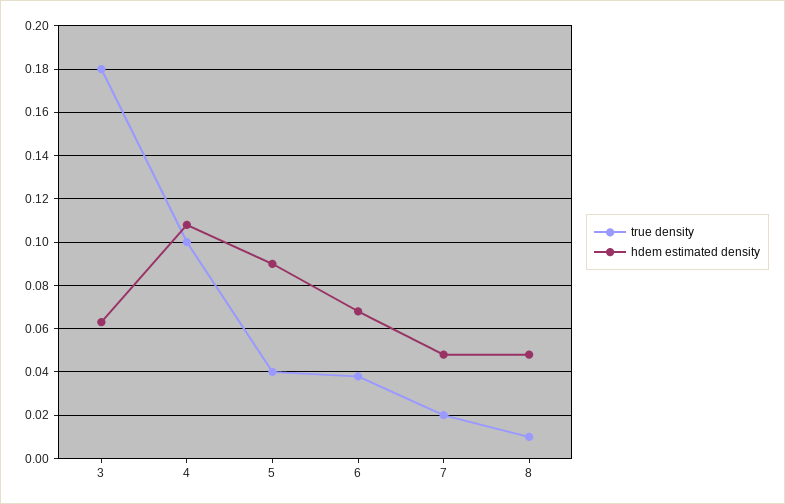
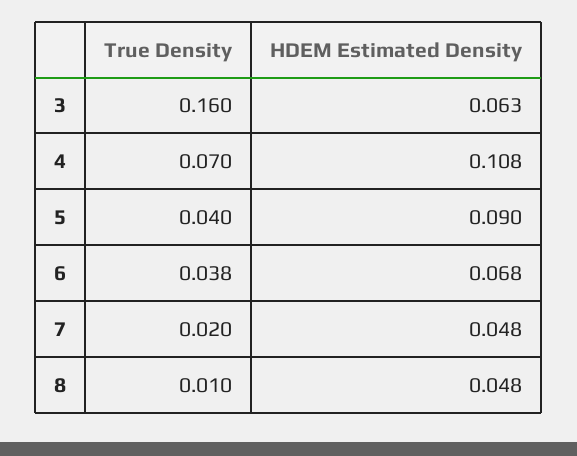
  {
    "true density": {
-     "3": 0.18,
+     "3": 0.16,
-     "4": 0.1,
+     "4": 0.07,
      "5": 0.04,
      "6": 0.038,
      "7": 0.02,
      "8": 0.01
    },
    "hdem estimated density": {
      "3": 0.063,
      "4": 0.108,
      "5": 0.09,
      "6": 0.068,
      "7": 0.048,
      "8": 0.048
    }
  }

